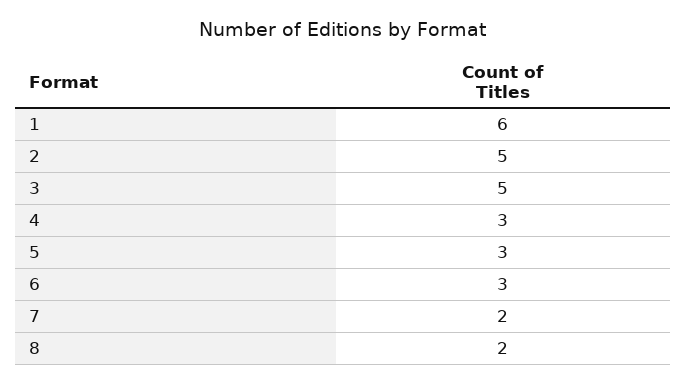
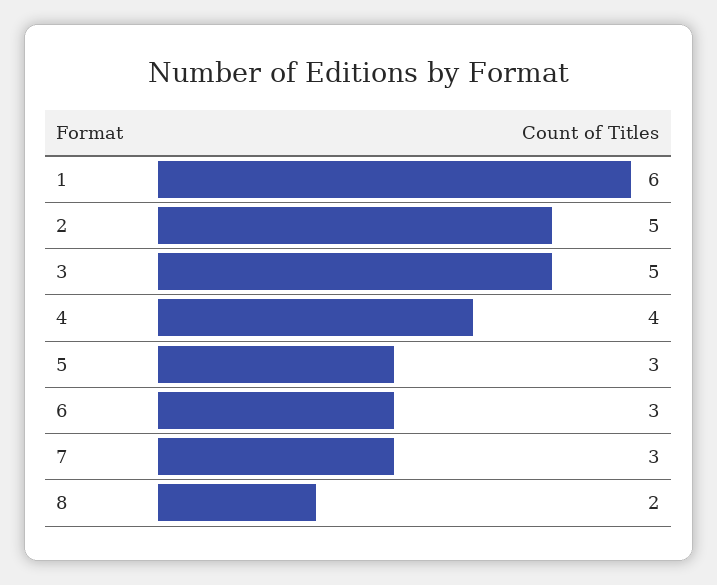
  {
    "1": 6,
    "2": 5,
    "3": 5,
-   "4": 3,
+   "4": 4,
    "5": 3,
    "6": 3,
-   "7": 2,
+   "7": 3,
    "8": 2
  }

